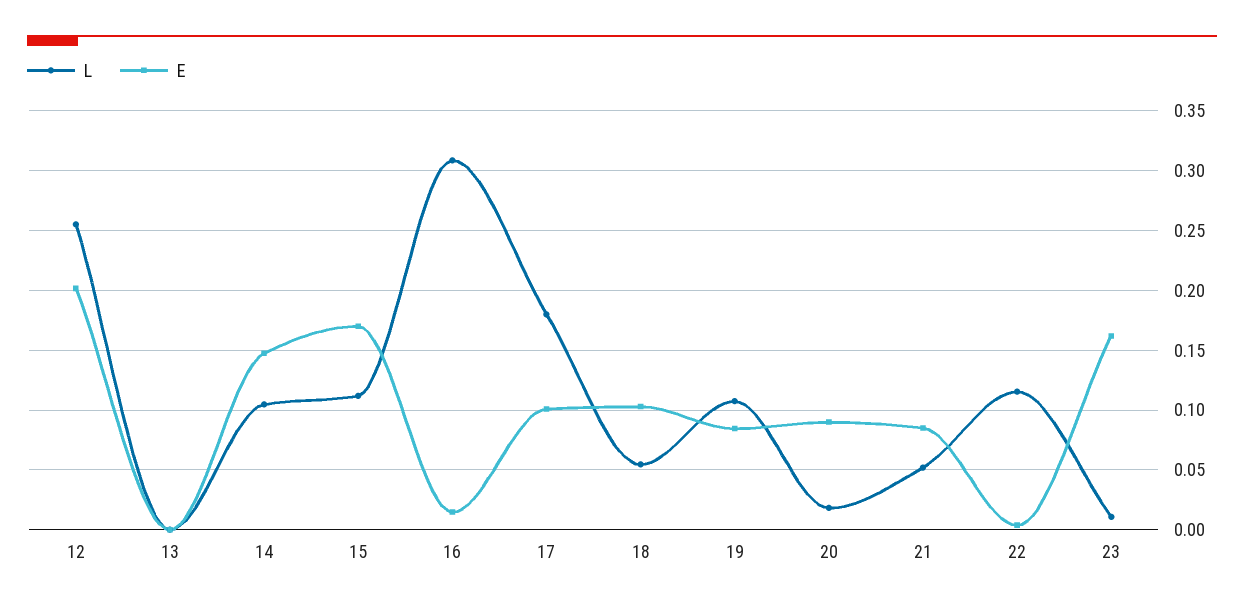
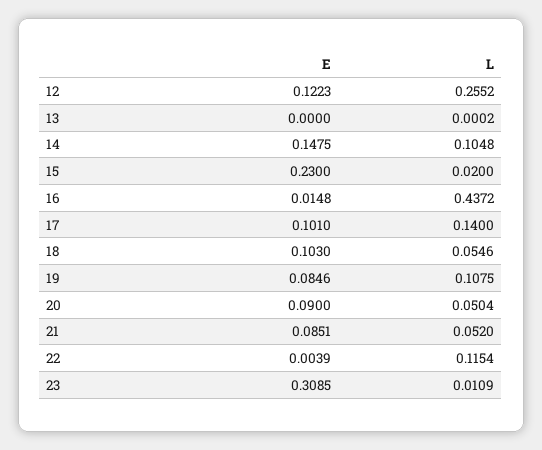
  {
    "L": {
      "12": 0.2552,
      "13": 0.0002,
      "14": 0.1048,
-     "15": 0.11,
+     "15": 0.02,
-     "16": 0.31,
+     "16": 0.4372,
-     "17": 0.18,
+     "17": 0.14,
      "18": 0.0546,
      "19": 0.1075,
-     "20": 0.02,
+     "20": 0.0504,
      "21": 0.052,
      "22": 0.1154,
      "23": 0.0109
    },
    "E": {
-     "12": 0.2,
+     "12": 0.1223,
      "13": 0,
      "14": 0.1475,
-     "15": 0.17,
+     "15": 0.23,
      "16": 0.0148,
      "17": 0.101,
      "18": 0.103,
      "19": 0.0846,
      "20": 0.09,
      "21": 0.0851,
      "22": 0.0039,
-     "23": 0.16
+     "23": 0.3085
    }
  }

